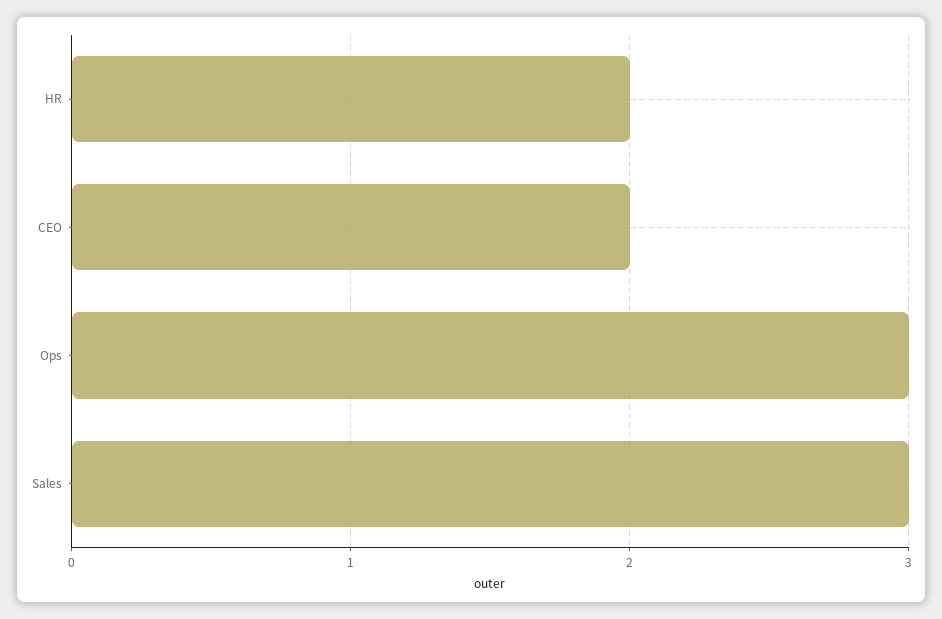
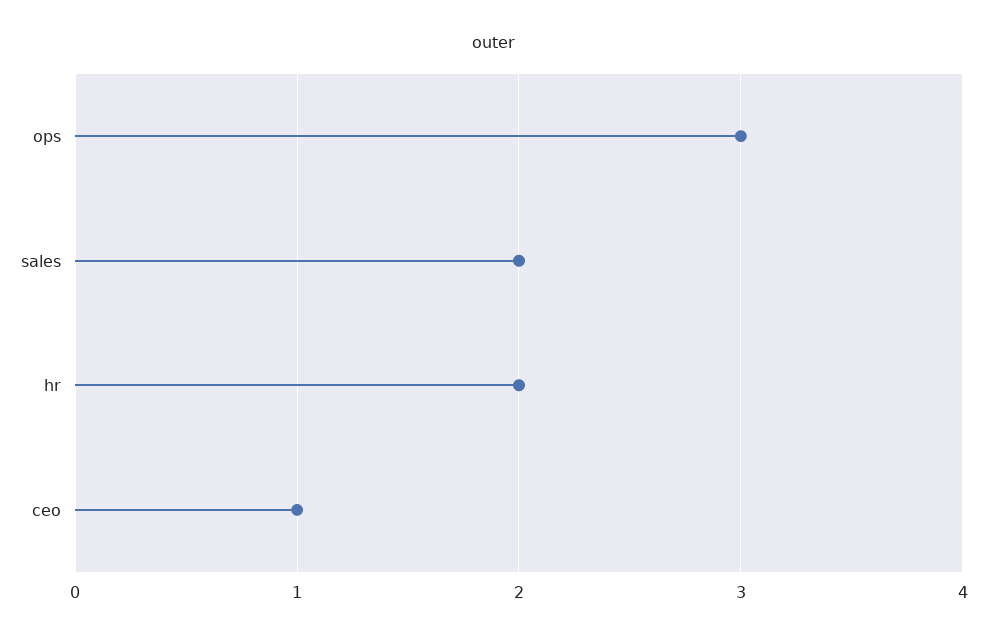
  {
    "HR": 2,
-   "CEO": 2,
+   "CEO": 1,
    "Ops": 3,
-   "Sales": 3
+   "Sales": 2
  }

